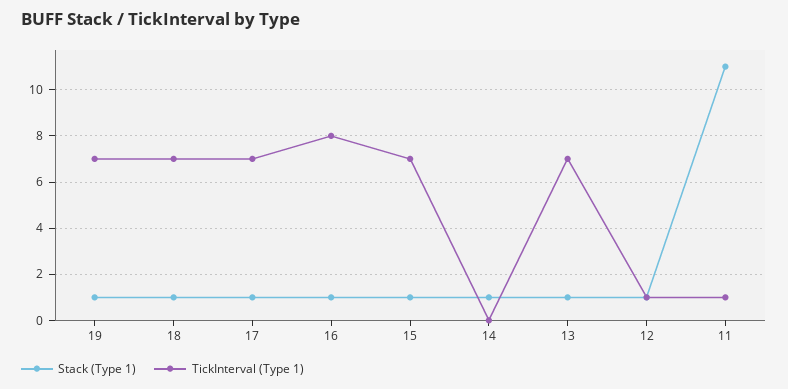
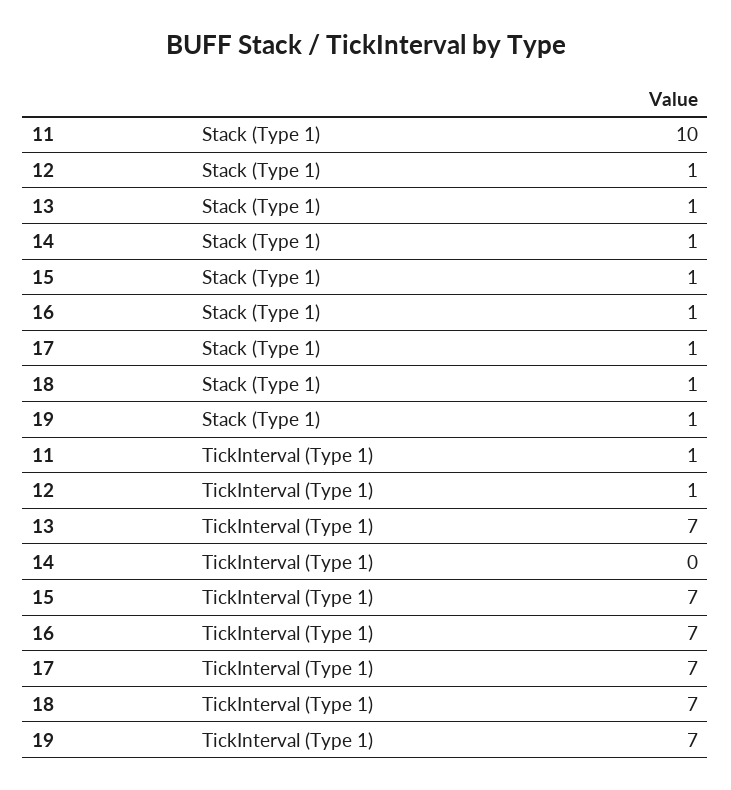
  {
    "Stack (Type 1)": {
      "19": 1,
      "18": 1,
      "17": 1,
      "16": 1,
      "15": 1,
      "14": 1,
      "13": 1,
      "12": 1,
-     "11": 11
+     "11": 10
    },
    "TickInterval (Type 1)": {
      "19": 7,
      "18": 7,
      "17": 7,
-     "16": 8,
+     "16": 7,
      "15": 7,
      "14": 0,
      "13": 7,
      "12": 1,
      "11": 1
    }
  }

